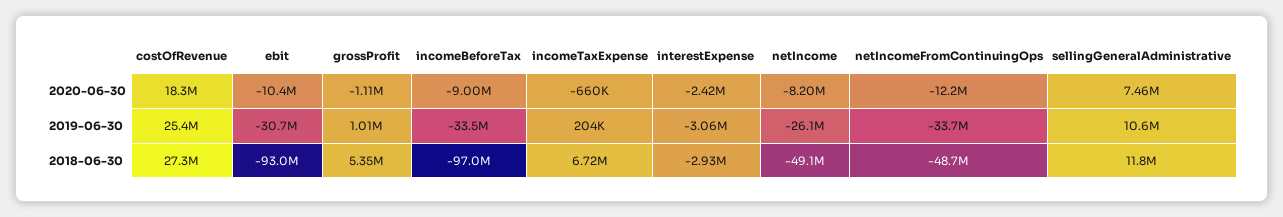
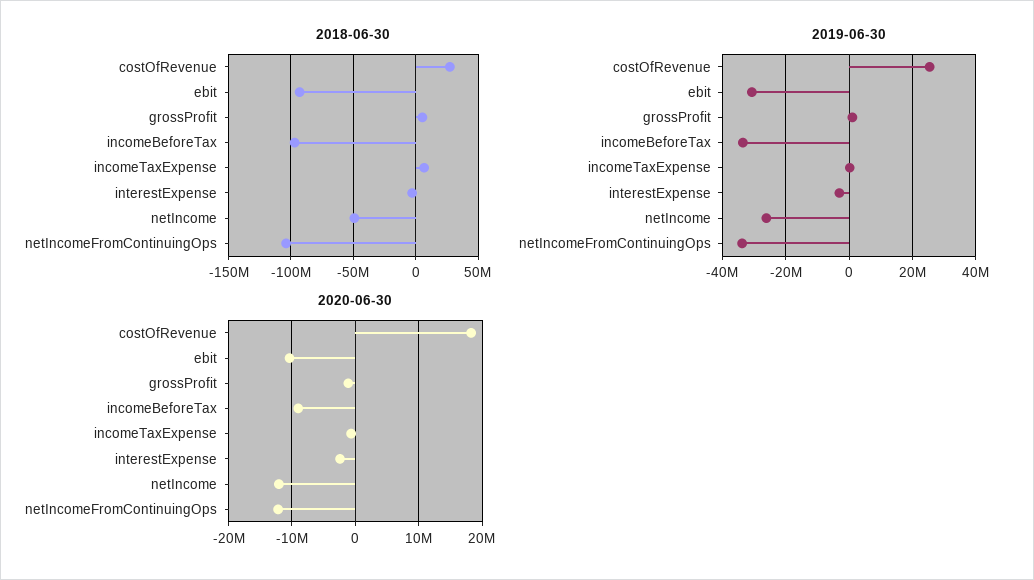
  {
    "2020-06-30": {
      "costOfRevenue": 18300000,
      "ebit": -10400000,
      "grossProfit": -1110000,
      "incomeBeforeTax": -9000000,
      "incomeTaxExpense": -660000,
      "interestExpense": -2420000,
-     "netIncome": -8200000,
+     "netIncome": -12000000,
-     "netIncomeFromContinuingOps": -12200000,
+     "netIncomeFromContinuingOps": -12200000
-     "sellingGeneralAdministrative": 7460000
    },
    "2019-06-30": {
      "costOfRevenue": 25400000,
      "ebit": -30700000,
      "grossProfit": 1010000,
      "incomeBeforeTax": -33500000,
      "incomeTaxExpense": 204000,
      "interestExpense": -3060000,
      "netIncome": -26100000,
-     "netIncomeFromContinuingOps": -33700000,
+     "netIncomeFromContinuingOps": -33700000
-     "sellingGeneralAdministrative": 10600000
    },
    "2018-06-30": {
      "costOfRevenue": 27300000,
      "ebit": -93000000,
      "grossProfit": 5350000,
      "incomeBeforeTax": -97000000,
      "incomeTaxExpense": 6720000,
      "interestExpense": -2930000,
      "netIncome": -49100000,
-     "netIncomeFromContinuingOps": -48700000,
+     "netIncomeFromContinuingOps": -105000000
-     "sellingGeneralAdministrative": 11800000
    }
  }

